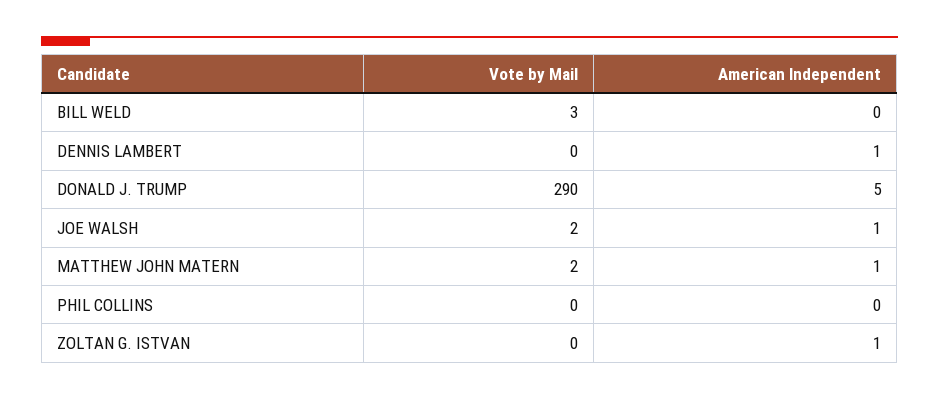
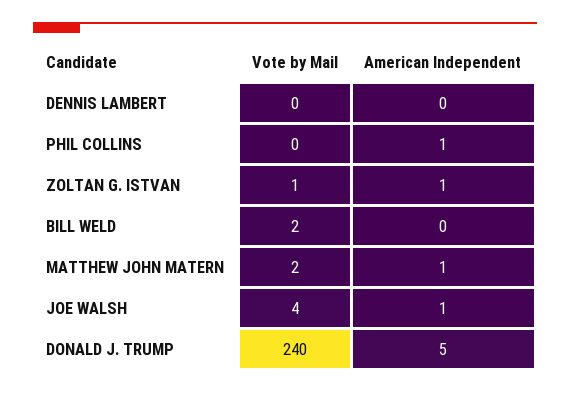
  {
    "Vote by Mail": {
-     "BILL WELD": 3,
+     "BILL WELD": 2,
      "DENNIS LAMBERT": 0,
-     "DONALD J. TRUMP": 290,
+     "DONALD J. TRUMP": 240,
-     "JOE WALSH": 2,
+     "JOE WALSH": 4,
      "MATTHEW JOHN MATERN": 2,
      "PHIL COLLINS": 0,
-     "ZOLTAN G. ISTVAN": 0
+     "ZOLTAN G. ISTVAN": 1
    },
    "American Independent": {
      "BILL WELD": 0,
-     "DENNIS LAMBERT": 1,
+     "DENNIS LAMBERT": 0,
      "DONALD J. TRUMP": 5,
      "JOE WALSH": 1,
      "MATTHEW JOHN MATERN": 1,
-     "PHIL COLLINS": 0,
+     "PHIL COLLINS": 1,
      "ZOLTAN G. ISTVAN": 1
    }
  }

